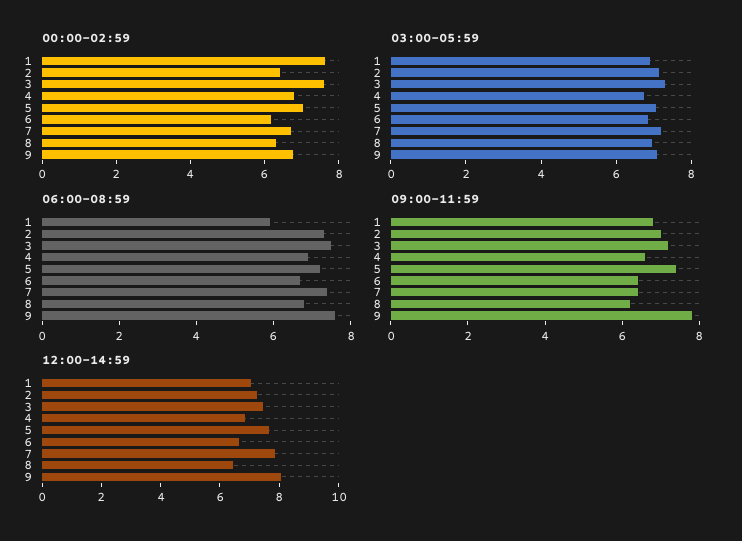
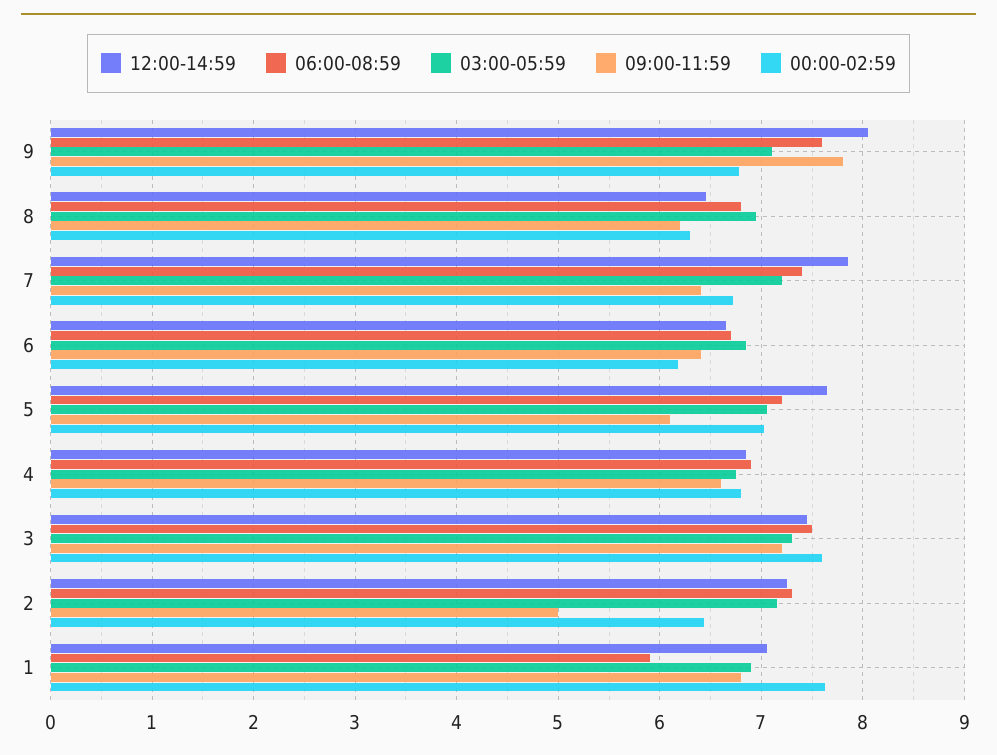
  {
    "00:00-02:59": {
      "1": 7.6,
      "2": 6.4,
      "3": 7.6,
      "4": 6.8,
      "5": 7,
      "6": 6.2,
      "7": 6.7,
      "8": 6.3,
      "9": 6.8
    },
    "03:00-05:59": {
      "1": 6.9,
      "2": 7.2,
      "3": 7.3,
      "4": 6.8,
      "5": 7.1,
      "6": 6.9,
      "7": 7.2,
      "8": 7,
      "9": 7.1
    },
    "06:00-08:59": {
      "1": 5.9,
      "2": 7.3,
      "3": 7.5,
      "4": 6.9,
      "5": 7.2,
      "6": 6.7,
      "7": 7.4,
      "8": 6.8,
      "9": 7.6
    },
    "09:00-11:59": {
      "1": 6.8,
-     "2": 7,
+     "2": 5,
      "3": 7.2,
      "4": 6.6,
-     "5": 7.5,
+     "5": 6.1,
      "6": 6.4,
      "7": 6.4,
      "8": 6.2,
      "9": 7.8
    },
    "12:00-14:59": {
      "1": 7.1,
      "2": 7.3,
      "3": 7.5,
      "4": 6.9,
      "5": 7.7,
      "6": 6.7,
      "7": 7.9,
      "8": 6.5,
      "9": 8.1
    }
  }

